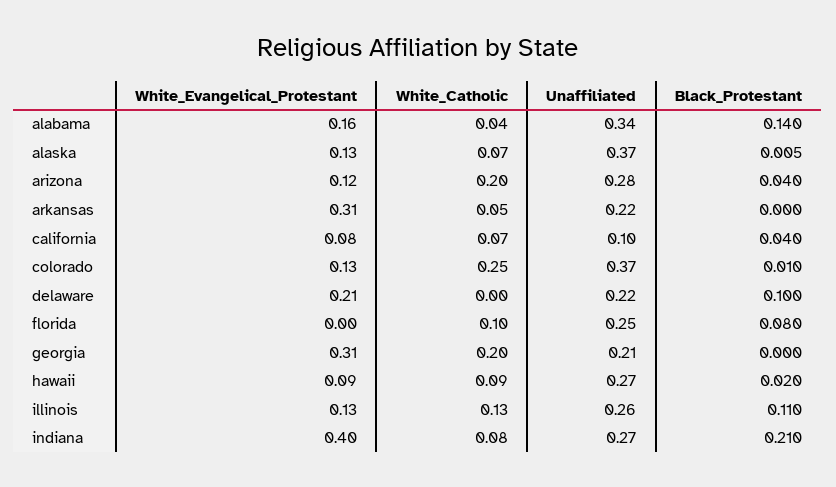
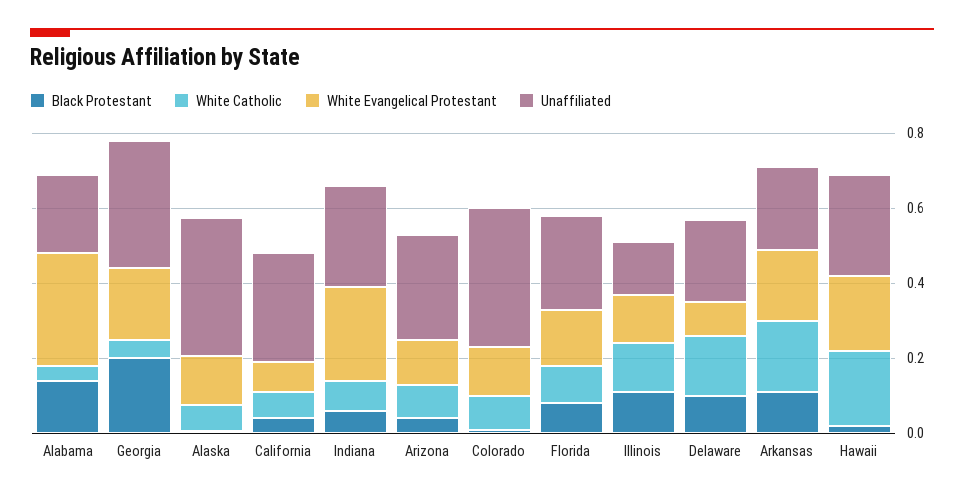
  {
    "White_Evangelical_Protestant": {
-     "alabama": 0.16,
+     "alabama": 0.3,
      "alaska": 0.13,
      "arizona": 0.12,
-     "arkansas": 0.31,
+     "arkansas": 0.2,
      "california": 0.08,
      "colorado": 0.13,
-     "delaware": 0.21,
+     "delaware": 0.1,
-     "florida": 0,
+     "florida": 0.15,
-     "georgia": 0.31,
+     "georgia": 0.2,
-     "hawaii": 0.09,
+     "hawaii": 0.2,
      "illinois": 0.13,
-     "indiana": 0.4
+     "indiana": 0.25
    },
    "White_Catholic": {
      "alabama": 0.04,
      "alaska": 0.07,
-     "arizona": 0.2,
+     "arizona": 0.1,
-     "arkansas": 0.05,
+     "arkansas": 0.2,
      "california": 0.07,
-     "colorado": 0.25,
+     "colorado": 0.1,
-     "delaware": 0,
+     "delaware": 0.15,
      "florida": 0.1,
-     "georgia": 0.2,
+     "georgia": 0.05,
-     "hawaii": 0.09,
+     "hawaii": 0.2,
      "illinois": 0.13,
      "indiana": 0.08
    },
    "Unaffiliated": {
-     "alabama": 0.34,
+     "alabama": 0.2,
      "alaska": 0.37,
      "arizona": 0.28,
      "arkansas": 0.22,
-     "california": 0.1,
+     "california": 0.3,
      "colorado": 0.37,
      "delaware": 0.22,
      "florida": 0.25,
-     "georgia": 0.21,
+     "georgia": 0.35,
      "hawaii": 0.27,
-     "illinois": 0.26,
+     "illinois": 0.15,
      "indiana": 0.27
    },
    "Black_Protestant": {
      "alabama": 0.14,
      "alaska": 0.005,
      "arizona": 0.04,
-     "arkansas": 0,
+     "arkansas": 0.1,
      "california": 0.04,
      "colorado": 0.01,
      "delaware": 0.1,
      "florida": 0.08,
-     "georgia": 0,
+     "georgia": 0.2,
      "hawaii": 0.02,
      "illinois": 0.11,
-     "indiana": 0.21
+     "indiana": 0.05
    }
  }

